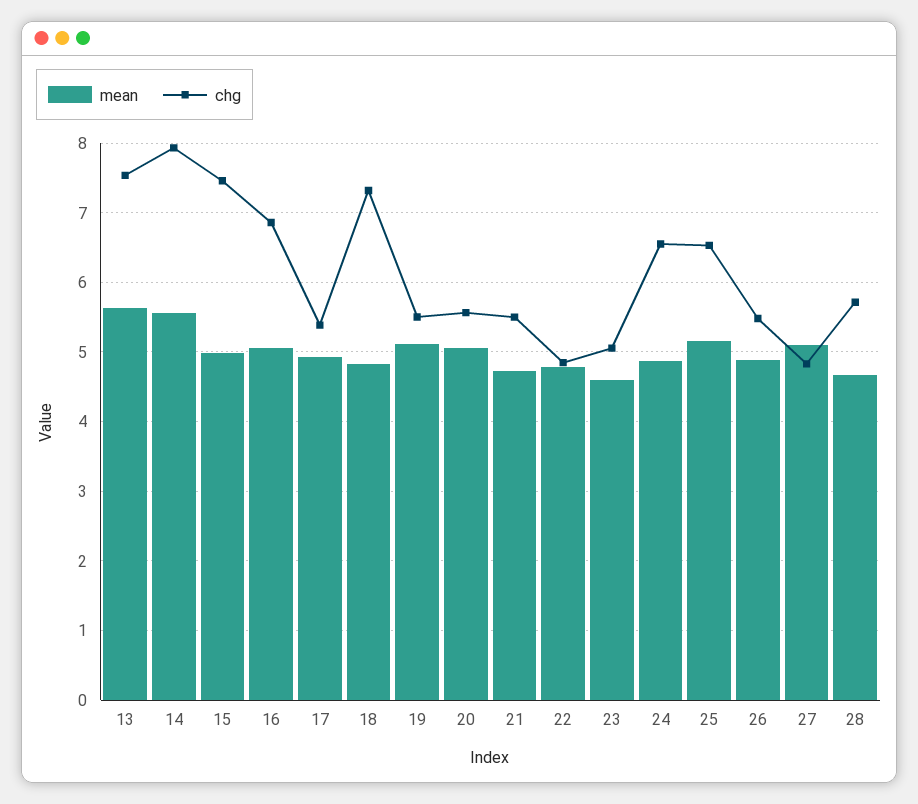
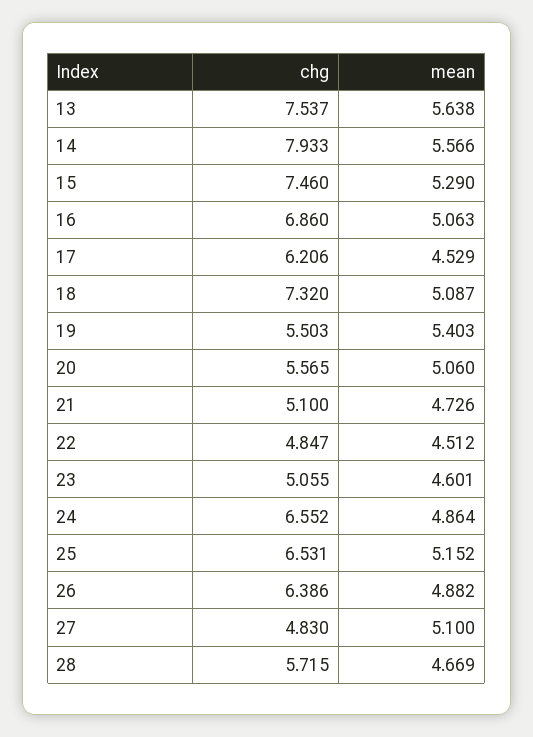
  {
    "mean": {
      "13": 5.638,
      "14": 5.566,
-     "15": 5,
+     "15": 5.29,
      "16": 5.063,
-     "17": 4.9,
+     "17": 4.529,
-     "18": 4.8,
+     "18": 5.087,
-     "19": 5.1,
+     "19": 5.403,
      "20": 5.06,
      "21": 4.726,
-     "22": 4.8,
+     "22": 4.512,
      "23": 4.601,
      "24": 4.864,
      "25": 5.152,
      "26": 4.882,
      "27": 5.1,
      "28": 4.669
    },
    "chg": {
      "13": 7.537,
      "14": 7.933,
      "15": 7.46,
      "16": 6.86,
-     "17": 5.4,
+     "17": 6.206,
      "18": 7.32,
      "19": 5.503,
      "20": 5.565,
-     "21": 5.5,
+     "21": 5.1,
      "22": 4.847,
      "23": 5.055,
      "24": 6.552,
      "25": 6.531,
-     "26": 5.5,
+     "26": 6.386,
      "27": 4.83,
      "28": 5.715
    }
  }

